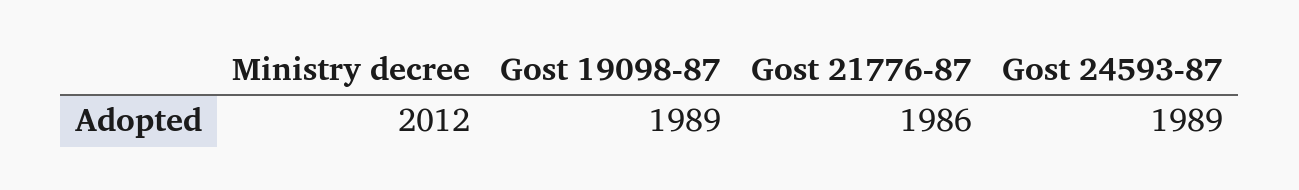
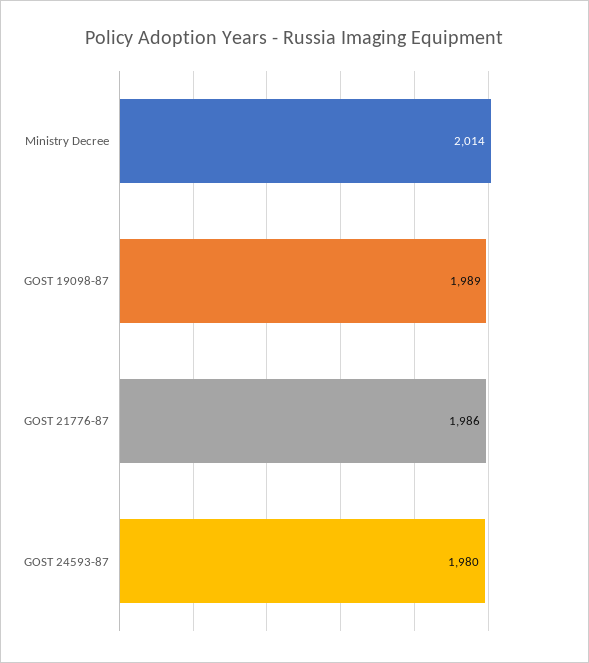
  {
-   "Ministry decree": 2012,
+   "Ministry decree": 2014,
    "Gost 19098-87": 1989,
    "Gost 21776-87": 1986,
-   "Gost 24593-87": 1989
+   "Gost 24593-87": 1980
  }

